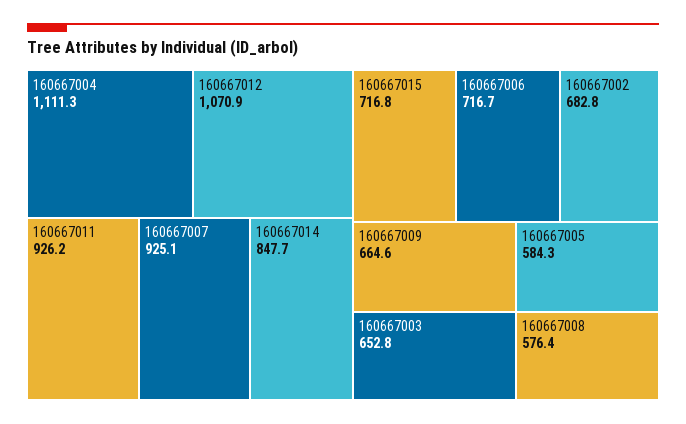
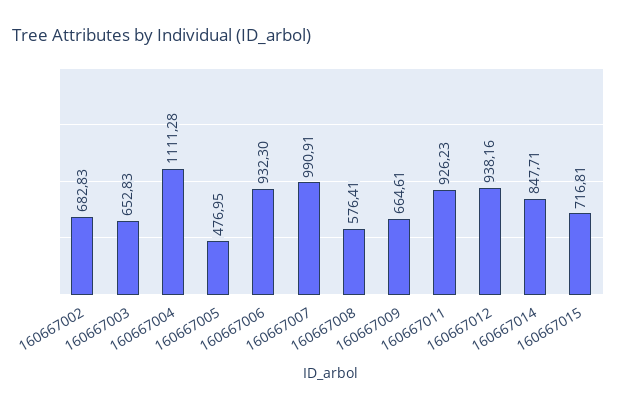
  {
    "160667004": 1111.28,
-   "160667012": 1070.9,
+   "160667012": 938.16,
    "160667011": 926.23,
-   "160667007": 925.1,
+   "160667007": 990.91,
    "160667014": 847.71,
    "160667015": 716.81,
-   "160667006": 716.7,
+   "160667006": 932.3,
    "160667002": 682.83,
    "160667009": 664.61,
    "160667003": 652.83,
-   "160667005": 584.3,
+   "160667005": 476.95,
    "160667008": 576.41
  }

